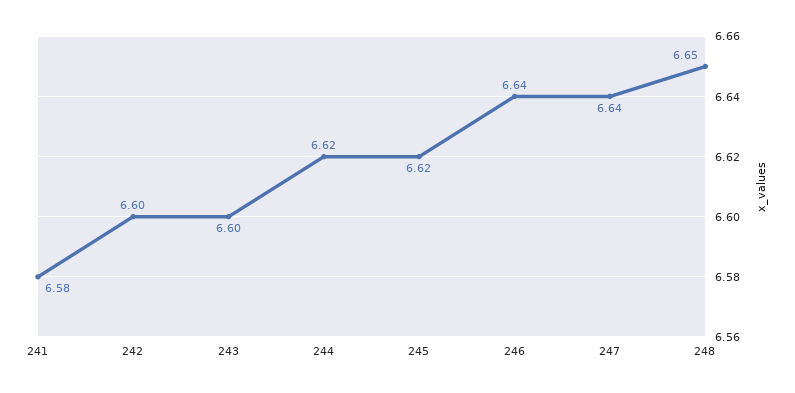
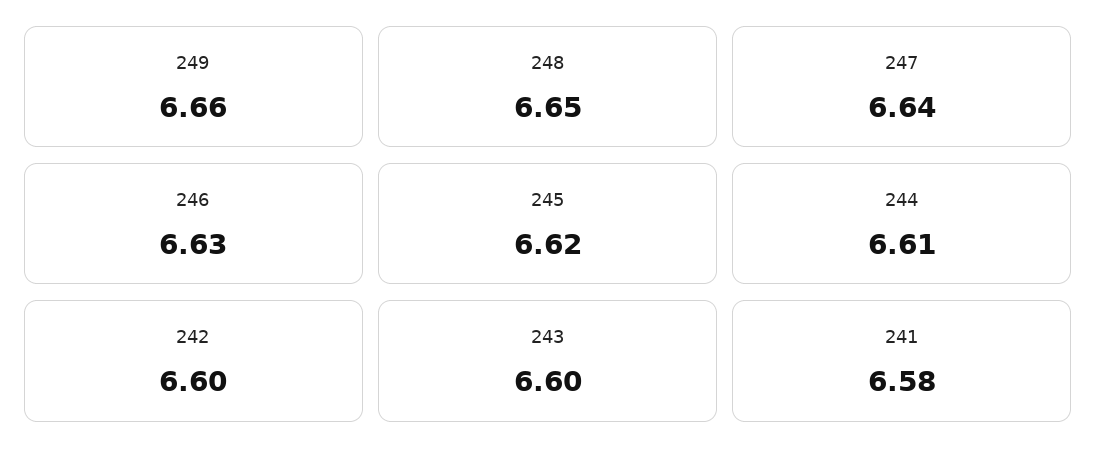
  {
    "241": 6.58,
    "242": 6.6,
    "243": 6.6,
-   "244": 6.62,
+   "244": 6.61,
    "245": 6.62,
-   "246": 6.64,
+   "246": 6.63,
    "247": 6.64,
-   "248": 6.65
+   "248": 6.65,
+   "249": 6.66
  }

